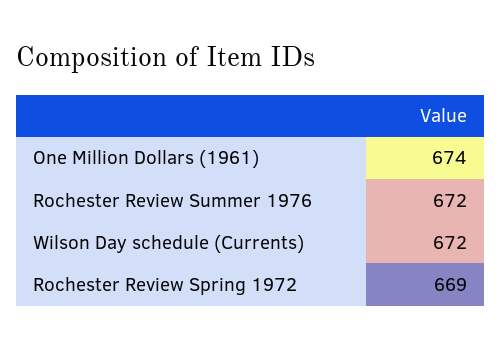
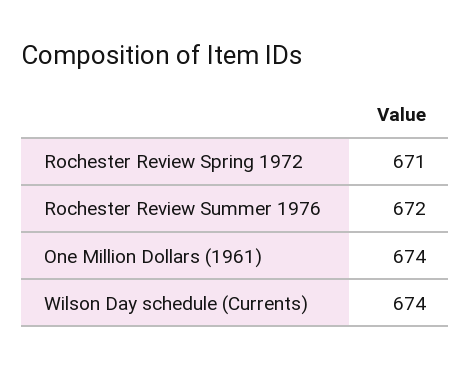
  {
    "One Million Dollars (1961)": 674,
    "Rochester Review Summer 1976": 672,
-   "Wilson Day schedule (Currents)": 672,
+   "Wilson Day schedule (Currents)": 674,
-   "Rochester Review Spring 1972": 669
+   "Rochester Review Spring 1972": 671
  }

